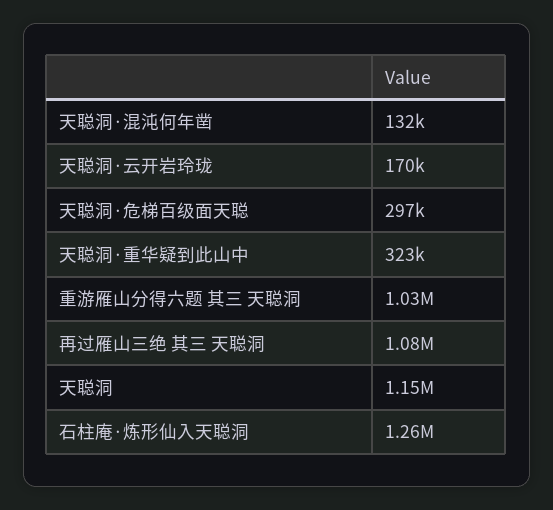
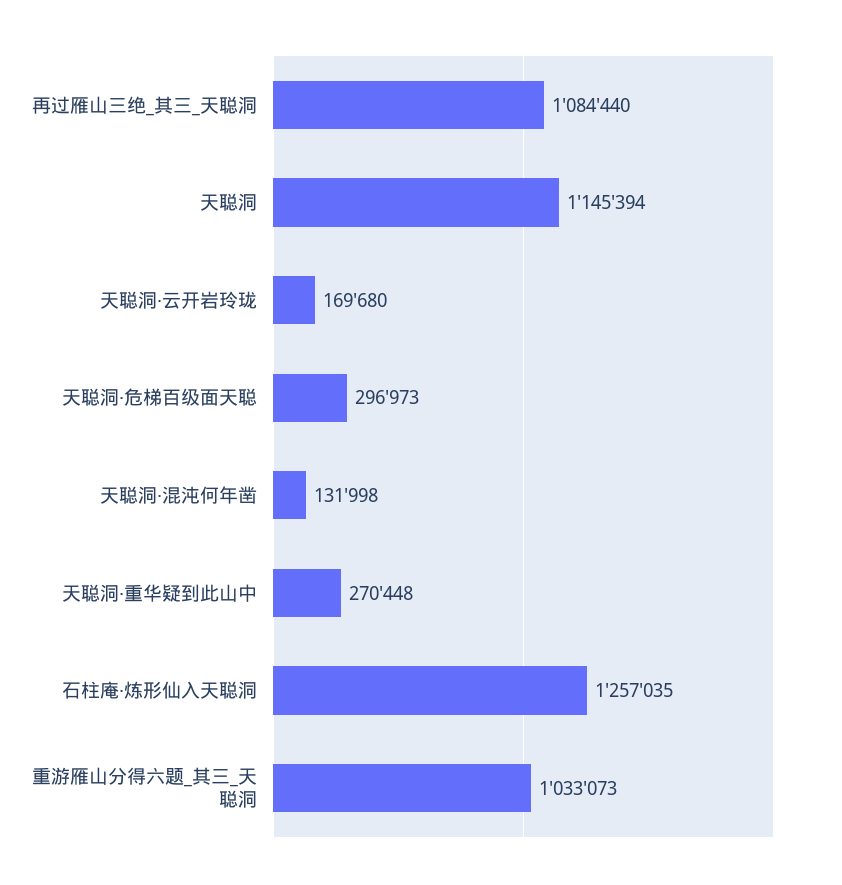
  {
    "天聪洞·混沌何年凿": 131998,
    "天聪洞·云开岩玲珑": 169680,
    "天聪洞·危梯百级面天聪": 296973,
-   "天聪洞·重华疑到此山中": 323000,
+   "天聪洞·重华疑到此山中": 270448,
    "重游雁山分得六题 其三 天聪洞": 1033073,
    "再过雁山三绝 其三 天聪洞": 1084440,
    "天聪洞": 1145394,
    "石柱庵·炼形仙入天聪洞": 1257035
  }

